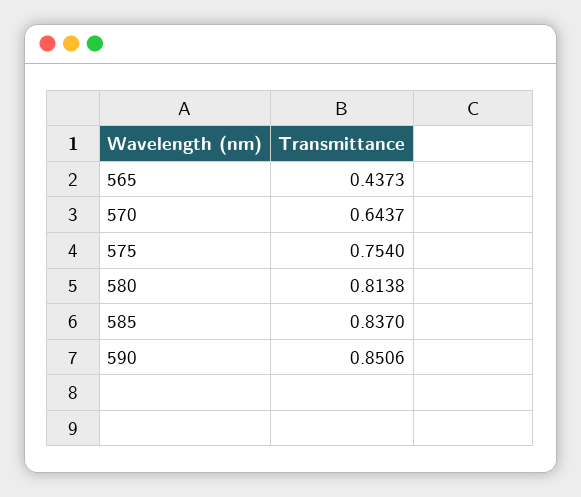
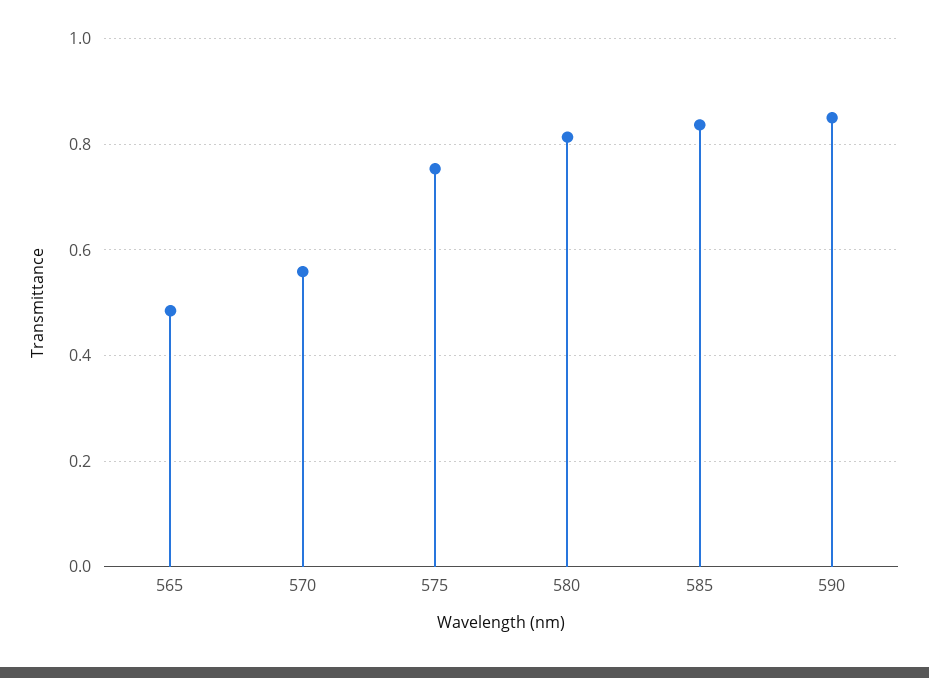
  {
-   "565": 0.4373,
+   "565": 0.48,
-   "570": 0.6437,
+   "570": 0.56,
    "575": 0.754,
    "580": 0.8138,
    "585": 0.837,
    "590": 0.8506
  }

